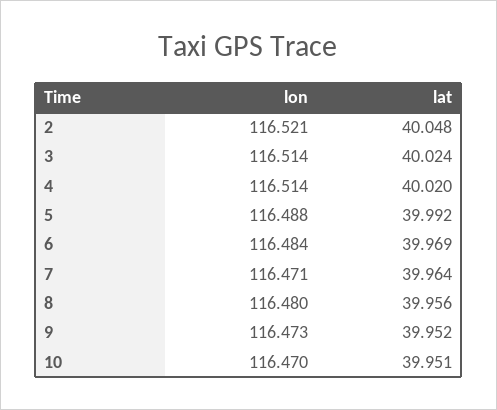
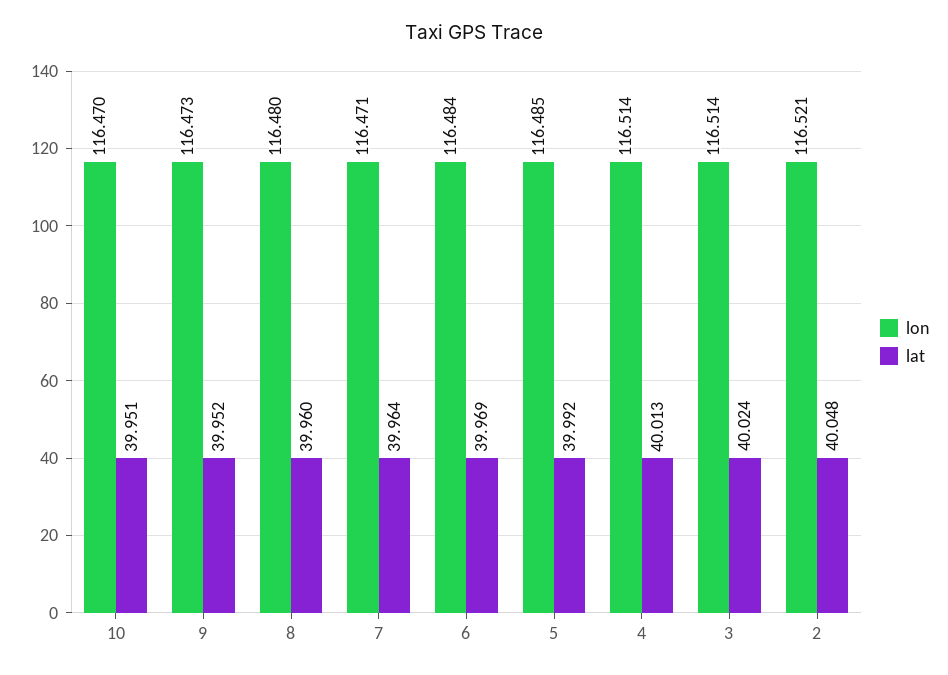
  {
    "lon": {
      "2": 116.521,
      "3": 116.514,
      "4": 116.514,
-     "5": 116.488,
+     "5": 116.485,
      "6": 116.484,
      "7": 116.471,
      "8": 116.48,
      "9": 116.473,
      "10": 116.47
    },
    "lat": {
      "2": 40.048,
      "3": 40.024,
-     "4": 40.02,
+     "4": 40.013,
      "5": 39.992,
      "6": 39.969,
      "7": 39.964,
-     "8": 39.956,
+     "8": 39.96,
      "9": 39.952,
      "10": 39.951
    }
  }

